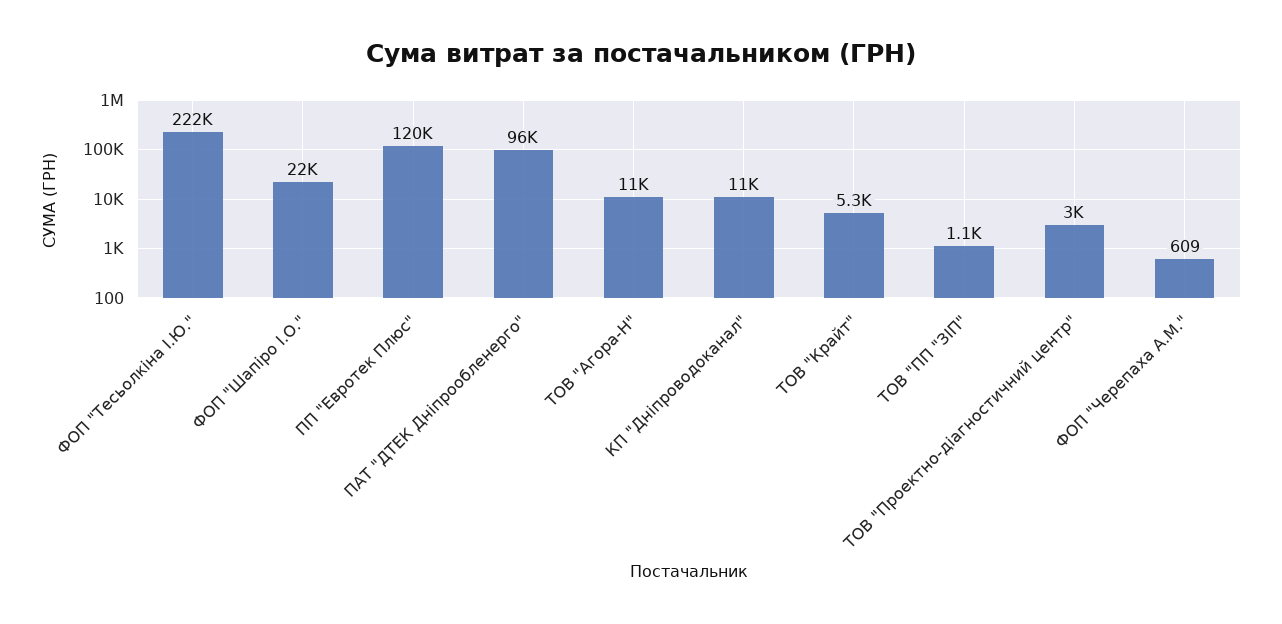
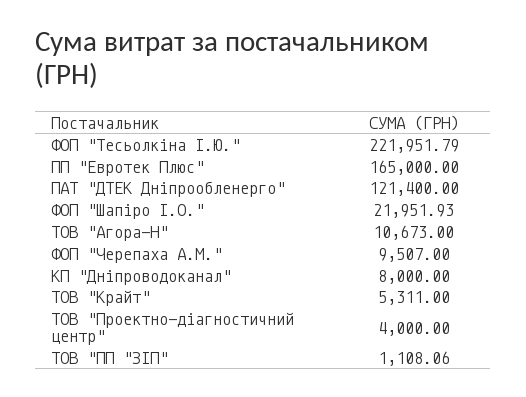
  {
    "ФОП \"Тесьолкіна І.Ю.\"": 221951.79,
    "ФОП \"Шапіро І.О.\"": 21951.93,
-   "ПП \"Евротек Плюс\"": 120000,
+   "ПП \"Евротек Плюс\"": 165000,
-   "ПАТ \"ДТЕК Дніпрообленерго\"": 96000,
+   "ПАТ \"ДТЕК Дніпрообленерго\"": 121400,
    "ТОВ \"Агора-Н\"": 10673,
-   "КП \"Дніпроводоканал\"": 11000,
+   "КП \"Дніпроводоканал\"": 8000,
    "ТОВ \"Крайт\"": 5311,
    "ТОВ \"ПП \"ЗІП\"": 1108.06,
-   "ТОВ \"Проектно-діагностичний центр\"": 3000,
+   "ТОВ \"Проектно-діагностичний центр\"": 4000,
-   "ФОП \"Черепаха А.М.\"": 609
+   "ФОП \"Черепаха А.М.\"": 9507
  }

